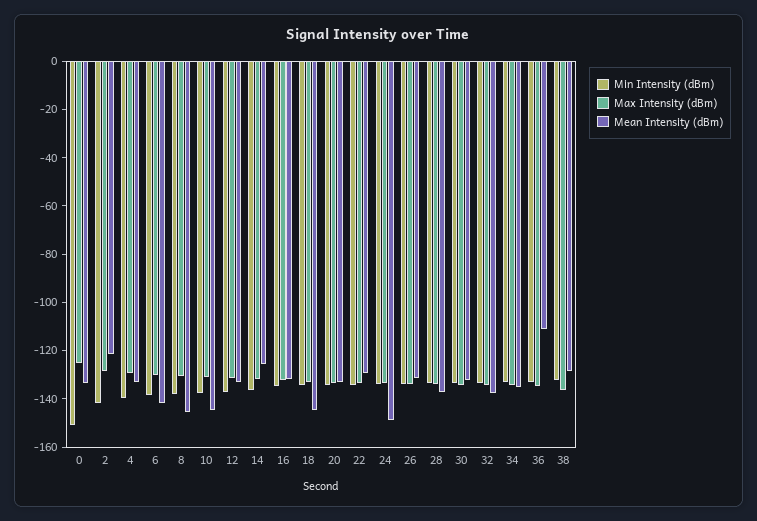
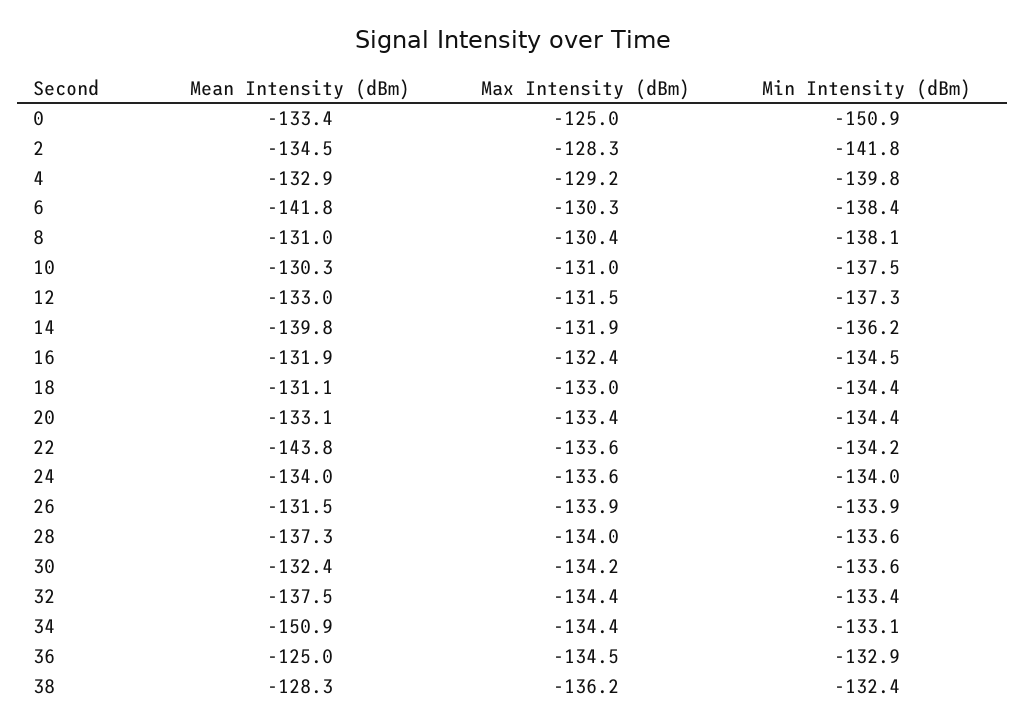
  {
    "Min Intensity (dBm)": {
      "0": -150.9,
      "2": -141.8,
      "4": -139.8,
      "6": -138.4,
      "8": -138.1,
      "10": -137.5,
      "12": -137.3,
      "14": -136.2,
      "16": -134.5,
      "18": -134.4,
      "20": -134.4,
      "22": -134.2,
      "24": -134,
      "26": -133.9,
      "28": -133.6,
      "30": -133.6,
      "32": -133.4,
      "34": -133.1,
      "36": -132.9,
      "38": -132.4
    },
    "Max Intensity (dBm)": {
      "0": -125,
      "2": -128.3,
      "4": -129.2,
      "6": -130.3,
      "8": -130.4,
      "10": -131,
      "12": -131.5,
      "14": -131.9,
      "16": -132.4,
      "18": -133,
      "20": -133.4,
      "22": -133.6,
      "24": -133.6,
      "26": -133.9,
      "28": -134,
      "30": -134.2,
      "32": -134.4,
      "34": -134.4,
      "36": -134.5,
      "38": -136.2
    },
    "Mean Intensity (dBm)": {
      "0": -133.4,
-     "2": -120,
+     "2": -134.5,
      "4": -132.9,
      "6": -141.8,
-     "8": -145,
+     "8": -131,
-     "10": -145,
+     "10": -130.3,
      "12": -133,
-     "14": -125,
+     "14": -139.8,
      "16": -131.9,
-     "18": -145,
+     "18": -131.1,
      "20": -133.1,
-     "22": -130,
+     "22": -143.8,
-     "24": -150,
+     "24": -134,
      "26": -131.5,
      "28": -137.3,
      "30": -132.4,
      "32": -137.5,
-     "34": -135,
+     "34": -150.9,
-     "36": -110,
+     "36": -125,
      "38": -128.3
    }
  }

